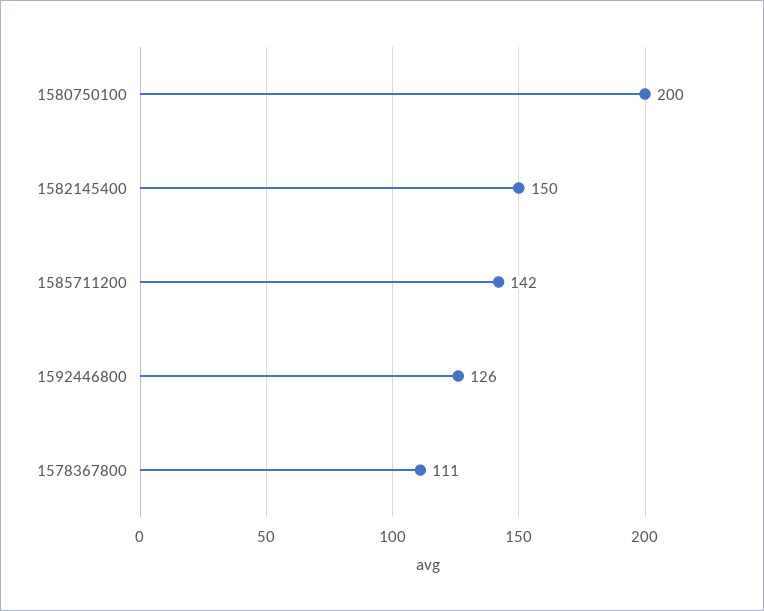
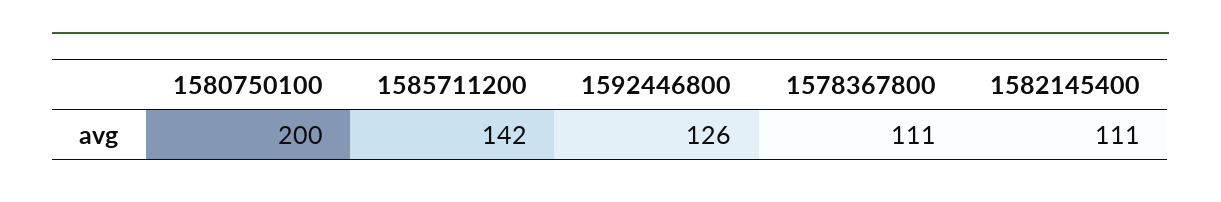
  {
    "1580750100": 200,
-   "1582145400": 150,
+   "1582145400": 111,
    "1585711200": 142,
    "1592446800": 126,
    "1578367800": 111
  }

